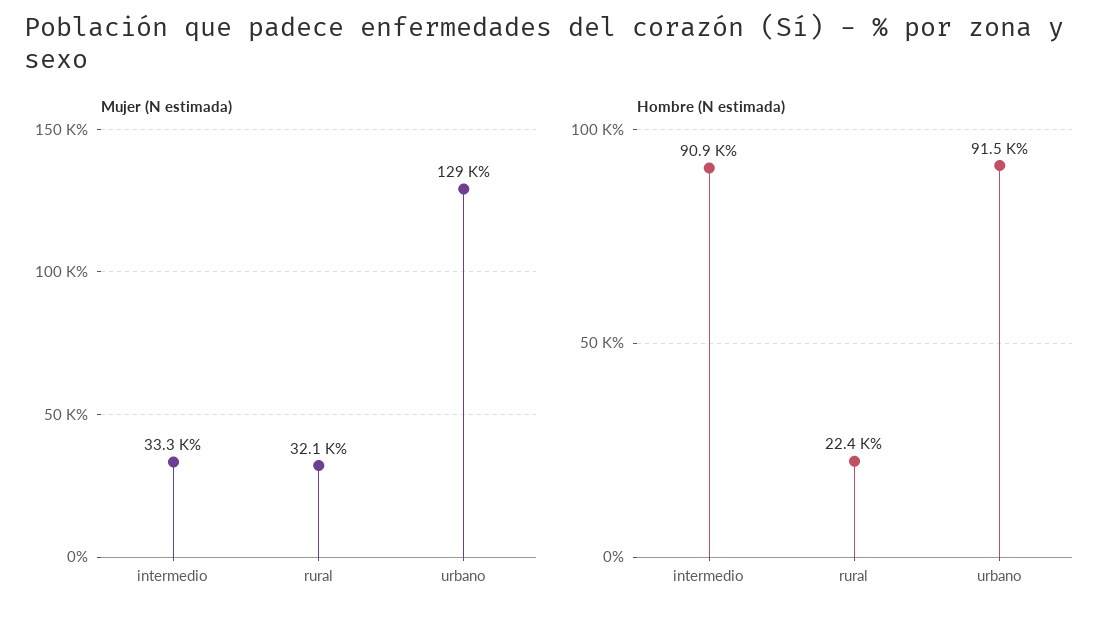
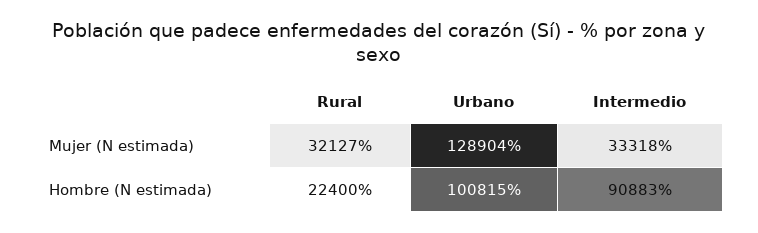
  {
    "Mujer (N estimada)": {
      "intermedio": 33318,
      "rural": 32127,
      "urbano": 128904
    },
    "Hombre (N estimada)": {
      "intermedio": 90883,
      "rural": 22400,
-     "urbano": 91500
+     "urbano": 100815
    }
  }

